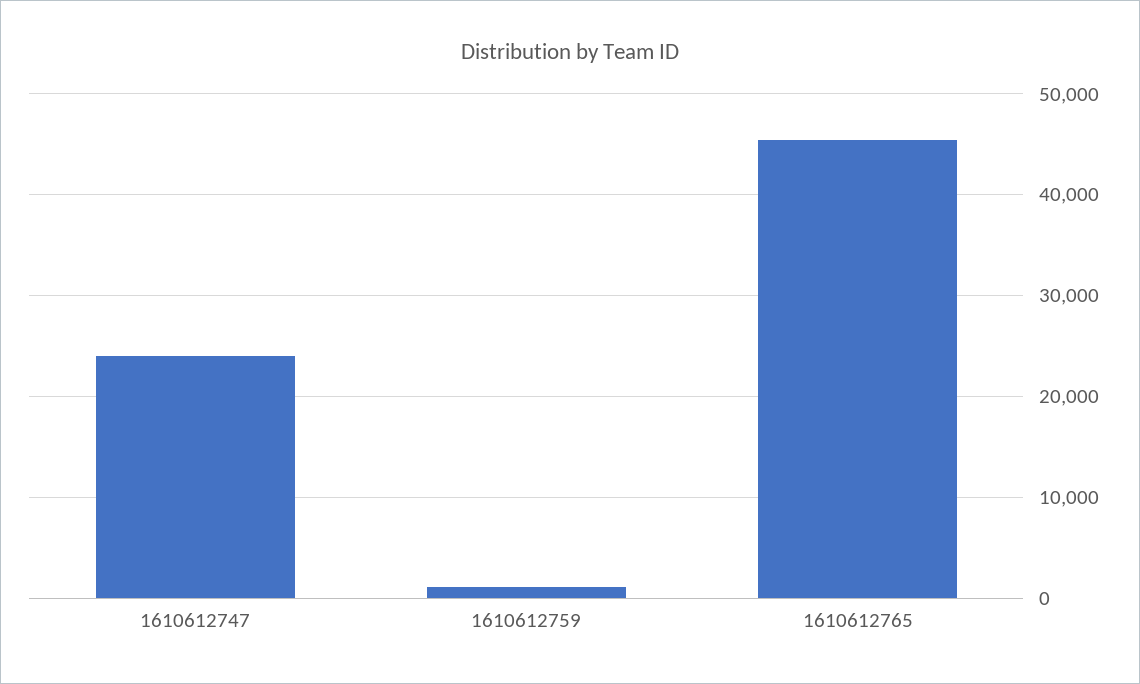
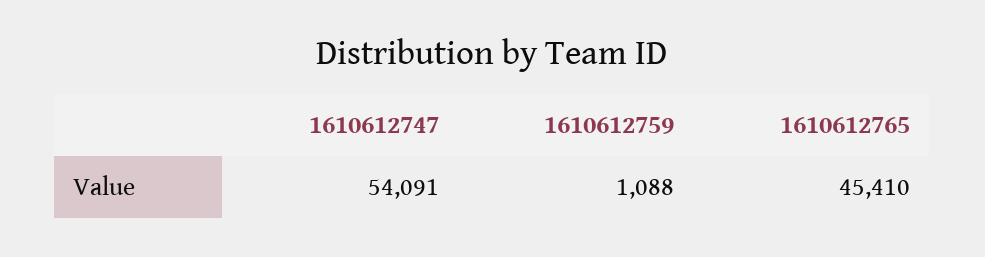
  {
-   "1610612747": 24000,
+   "1610612747": 54091,
    "1610612759": 1088,
    "1610612765": 45410
  }

